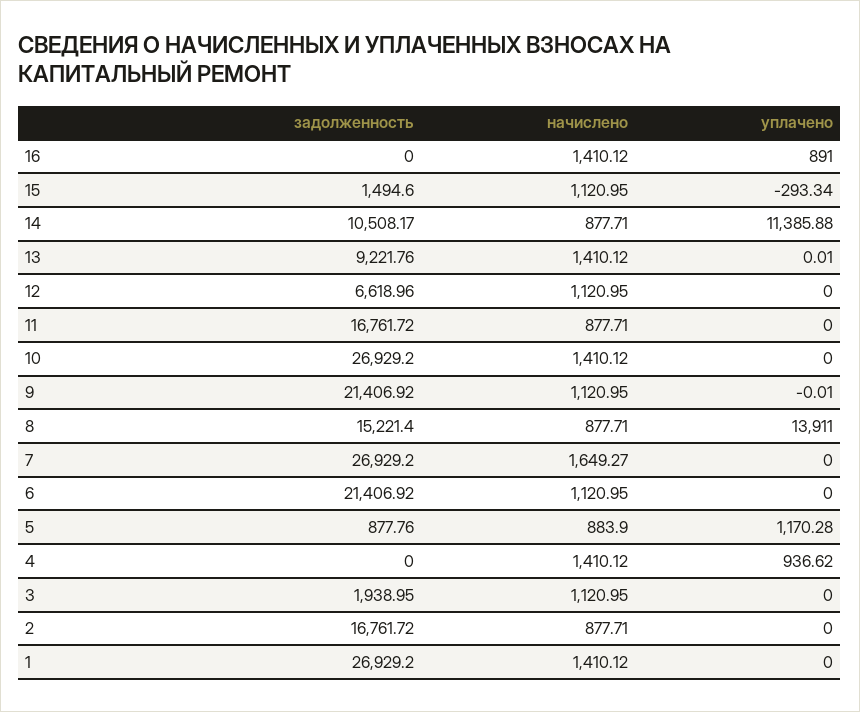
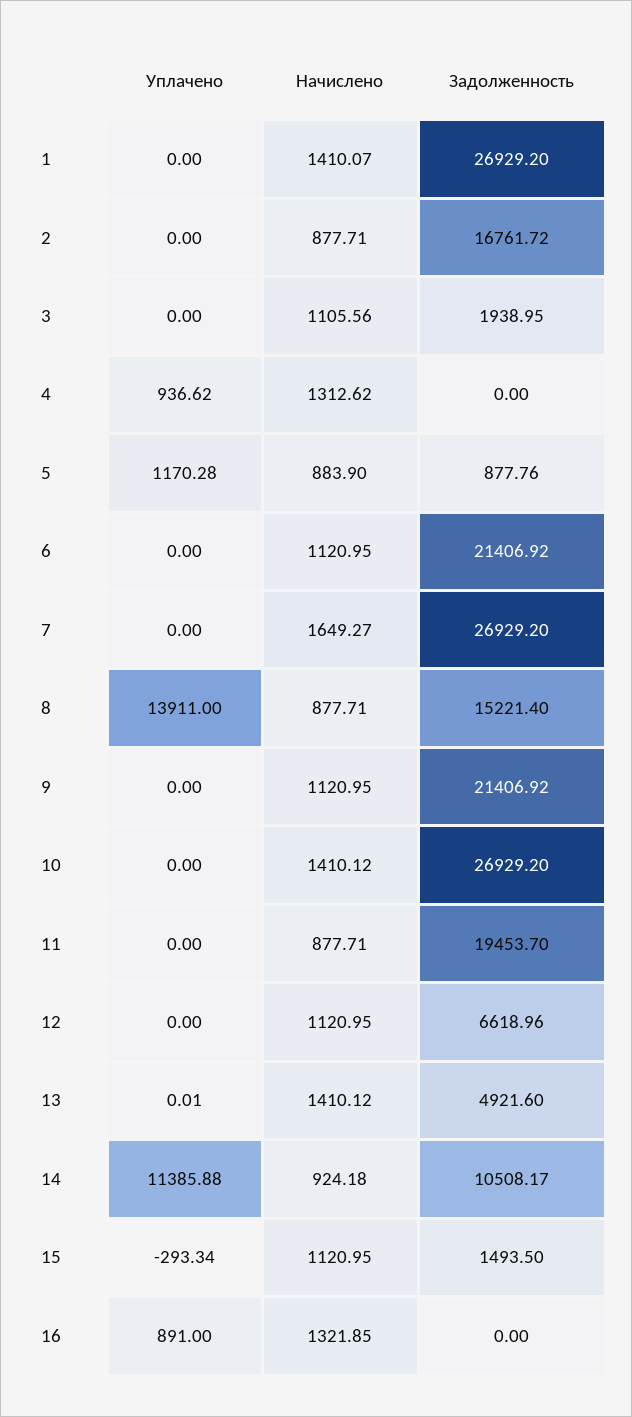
  {
    "задолженность": {
      "16": 0,
-     "15": 1494.6,
+     "15": 1493.5,
      "14": 10508.17,
-     "13": 9221.76,
+     "13": 4921.6,
      "12": 6618.96,
-     "11": 16761.72,
+     "11": 19453.7,
      "10": 26929.2,
      "9": 21406.92,
      "8": 15221.4,
      "7": 26929.2,
      "6": 21406.92,
      "5": 877.76,
      "4": 0,
      "3": 1938.95,
      "2": 16761.72,
      "1": 26929.2
    },
    "начислено": {
-     "16": 1410.12,
+     "16": 1321.85,
      "15": 1120.95,
-     "14": 877.71,
+     "14": 924.18,
      "13": 1410.12,
      "12": 1120.95,
      "11": 877.71,
      "10": 1410.12,
      "9": 1120.95,
      "8": 877.71,
      "7": 1649.27,
      "6": 1120.95,
      "5": 883.9,
-     "4": 1410.12,
+     "4": 1312.62,
-     "3": 1120.95,
+     "3": 1105.56,
      "2": 877.71,
-     "1": 1410.12
+     "1": 1410.07
    },
    "уплачено": {
      "16": 891,
      "15": -293.34,
      "14": 11385.88,
      "13": 0.01,
      "12": 0,
      "11": 0,
      "10": 0,
-     "9": -0.01,
+     "9": 0,
      "8": 13911,
      "7": 0,
      "6": 0,
      "5": 1170.28,
      "4": 936.62,
      "3": 0,
      "2": 0,
      "1": 0
    }
  }

